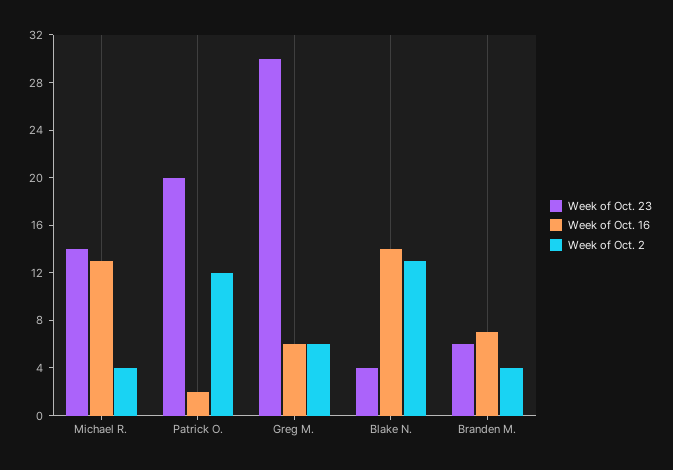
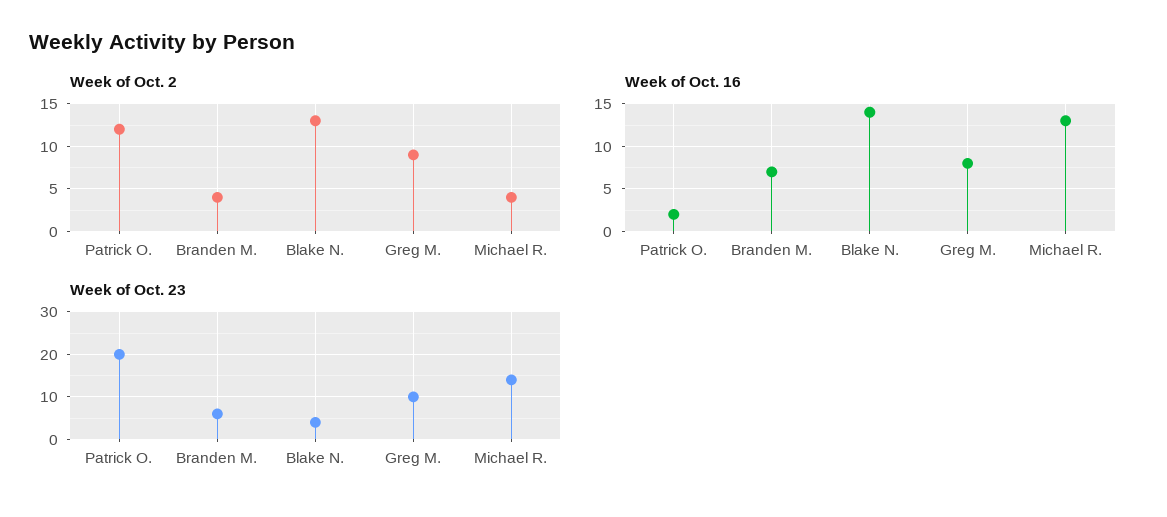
  {
    "Week of Oct. 23": {
      "Michael R.": 14,
      "Patrick O.": 20,
-     "Greg M.": 30,
+     "Greg M.": 10,
      "Blake N.": 4,
      "Branden M.": 6
    },
    "Week of Oct. 16": {
      "Michael R.": 13,
      "Patrick O.": 2,
-     "Greg M.": 6,
+     "Greg M.": 8,
      "Blake N.": 14,
      "Branden M.": 7
    },
    "Week of Oct. 2": {
      "Michael R.": 4,
      "Patrick O.": 12,
-     "Greg M.": 6,
+     "Greg M.": 9,
      "Blake N.": 13,
      "Branden M.": 4
    }
  }

